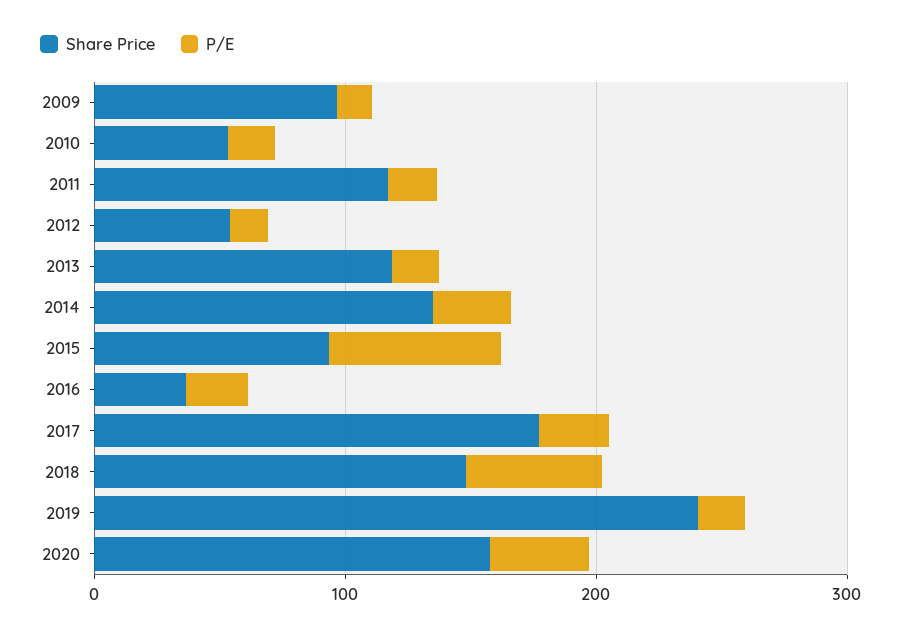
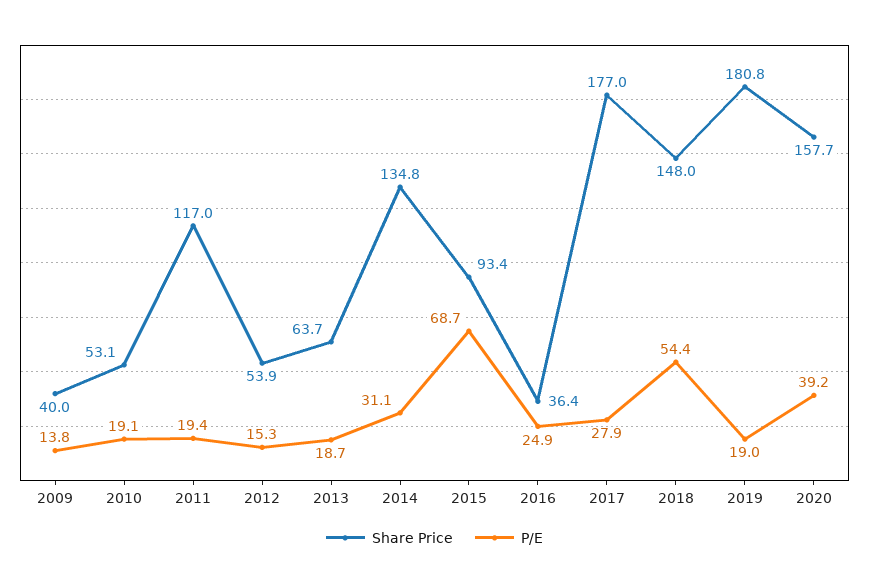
  {
    "Share Price": {
-     "2009": 100,
+     "2009": 40,
      "2010": 53.1,
      "2011": 117,
      "2012": 53.9,
-     "2013": 120,
+     "2013": 63.7,
      "2014": 134.8,
      "2015": 93.4,
      "2016": 36.4,
      "2017": 177,
      "2018": 148,
-     "2019": 240,
+     "2019": 180.8,
      "2020": 157.7
    },
    "P/E": {
      "2009": 13.8,
      "2010": 19.1,
      "2011": 19.4,
      "2012": 15.3,
      "2013": 18.7,
      "2014": 31.1,
      "2015": 68.7,
      "2016": 24.9,
      "2017": 27.9,
      "2018": 54.4,
      "2019": 19,
      "2020": 39.2
    }
  }

